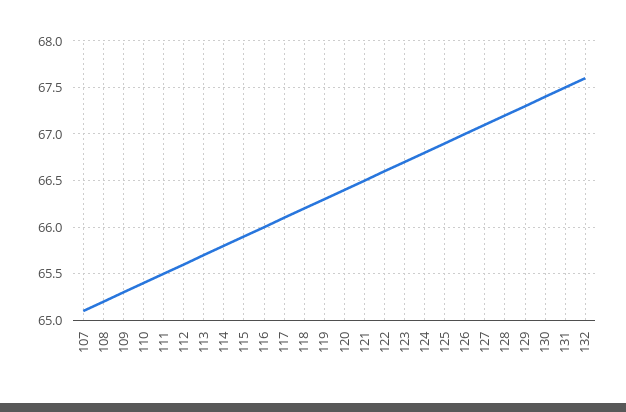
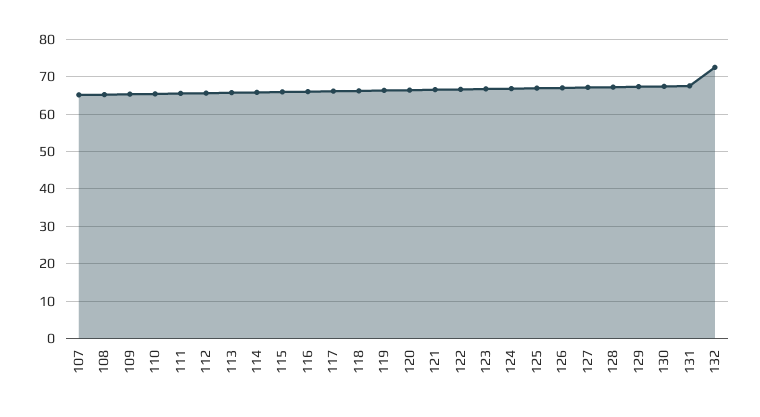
  {
    "107": 65.1,
    "108": 65.2,
    "109": 65.3,
    "110": 65.4,
    "111": 65.5,
    "112": 65.6,
    "113": 65.7,
    "114": 65.8,
    "115": 65.9,
    "116": 66,
    "117": 66.1,
    "118": 66.2,
    "119": 66.3,
    "120": 66.4,
    "121": 66.5,
    "122": 66.6,
    "123": 66.7,
    "124": 66.8,
    "125": 66.9,
    "126": 67,
    "127": 67.1,
    "128": 67.2,
    "129": 67.3,
    "130": 67.4,
    "131": 67.5,
-   "132": 67.6
+   "132": 72
  }

